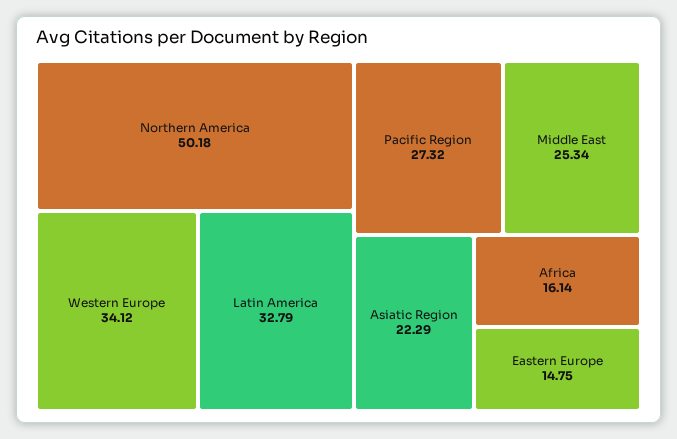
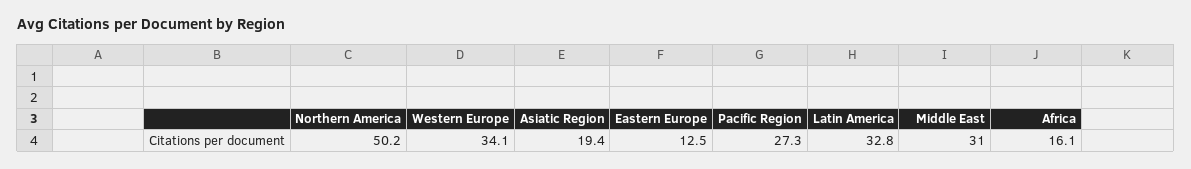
  {
    "Northern America": 50.18,
    "Western Europe": 34.12,
    "Latin America": 32.79,
    "Pacific Region": 27.32,
-   "Middle East": 25.34,
+   "Middle East": 31,
-   "Asiatic Region": 22.29,
+   "Asiatic Region": 19.4,
    "Africa": 16.14,
-   "Eastern Europe": 14.75
+   "Eastern Europe": 12.5
  }

